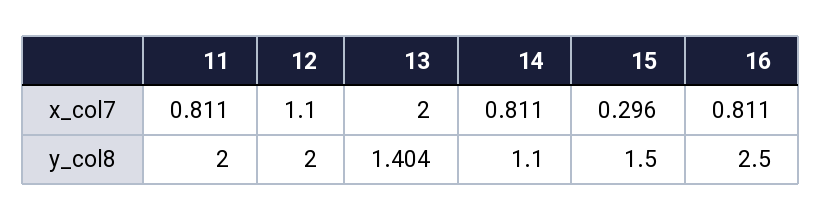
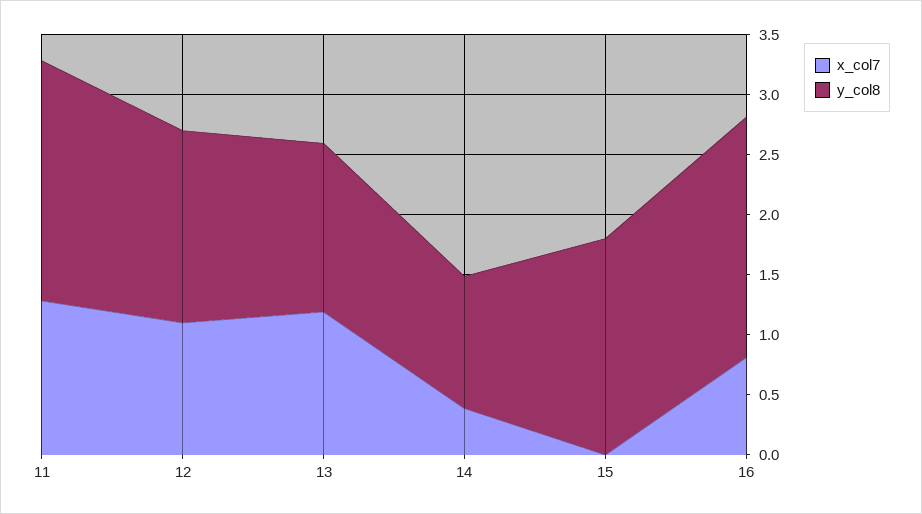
  {
    "x_col7": {
-     "11": 0.811,
+     "11": 1.3,
      "12": 1.1,
-     "13": 2,
+     "13": 1.2,
-     "14": 0.811,
+     "14": 0.4,
-     "15": 0.296,
+     "15": 0,
      "16": 0.811
    },
    "y_col8": {
      "11": 2,
-     "12": 2,
+     "12": 1.6,
      "13": 1.404,
      "14": 1.1,
-     "15": 1.5,
+     "15": 1.8,
-     "16": 2.5
+     "16": 2
    }
  }

